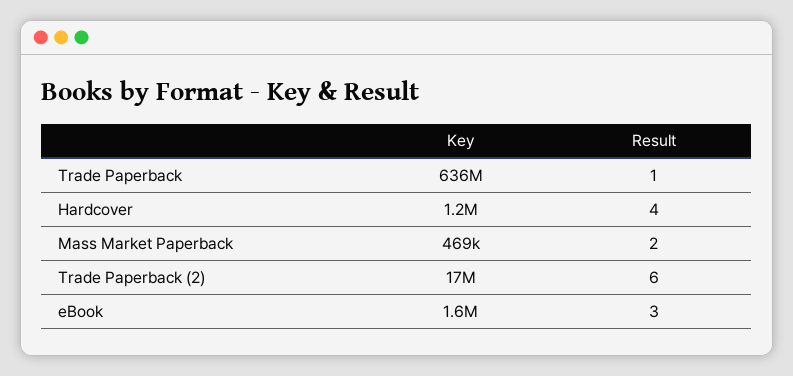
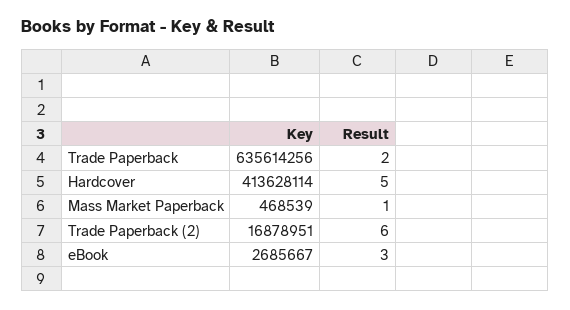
  {
    "Key": {
      "Trade Paperback": 635614256,
-     "Hardcover": 1200000,
+     "Hardcover": 413628114,
      "Mass Market Paperback": 468539,
      "Trade Paperback (2)": 16878951,
-     "eBook": 1600000
+     "eBook": 2685667
    },
    "Result": {
-     "Trade Paperback": 1,
+     "Trade Paperback": 2,
-     "Hardcover": 4,
+     "Hardcover": 5,
-     "Mass Market Paperback": 2,
+     "Mass Market Paperback": 1,
      "Trade Paperback (2)": 6,
      "eBook": 3
    }
  }

